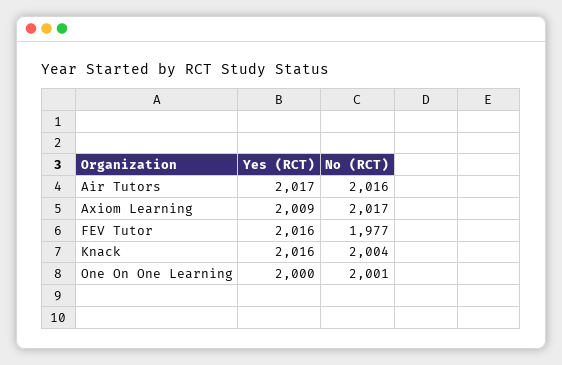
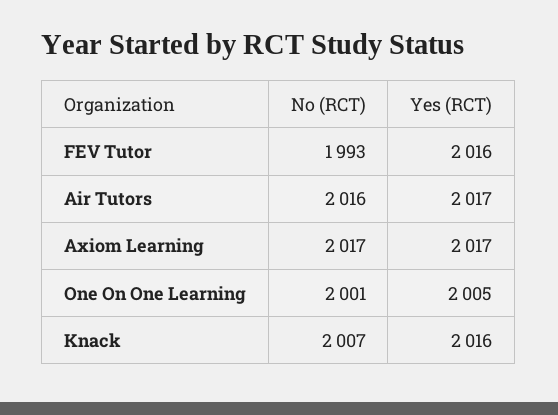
  {
    "Yes (RCT)": {
      "Air Tutors": 2017,
-     "Axiom Learning": 2009,
+     "Axiom Learning": 2017,
      "FEV Tutor": 2016,
      "Knack": 2016,
-     "One On One Learning": 2000
+     "One On One Learning": 2005
    },
    "No (RCT)": {
      "Air Tutors": 2016,
      "Axiom Learning": 2017,
-     "FEV Tutor": 1977,
+     "FEV Tutor": 1993,
-     "Knack": 2004,
+     "Knack": 2007,
      "One On One Learning": 2001
    }
  }

